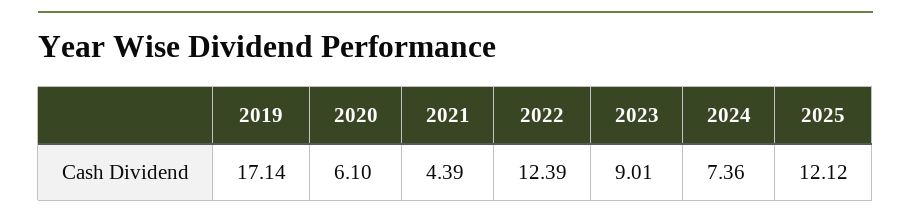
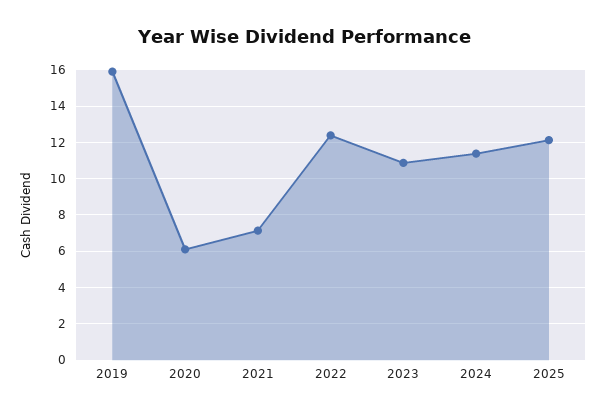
  {
-   "2019": 17.14,
+   "2019": 16,
    "2020": 6.1,
-   "2021": 4.39,
+   "2021": 7,
    "2022": 12.39,
-   "2023": 9.01,
+   "2023": 11,
-   "2024": 7.36,
+   "2024": 11.5,
    "2025": 12.12
  }

